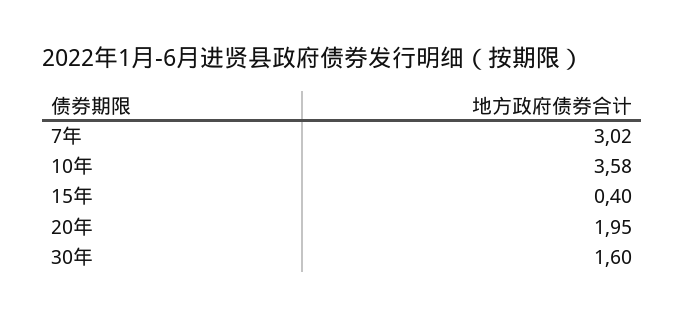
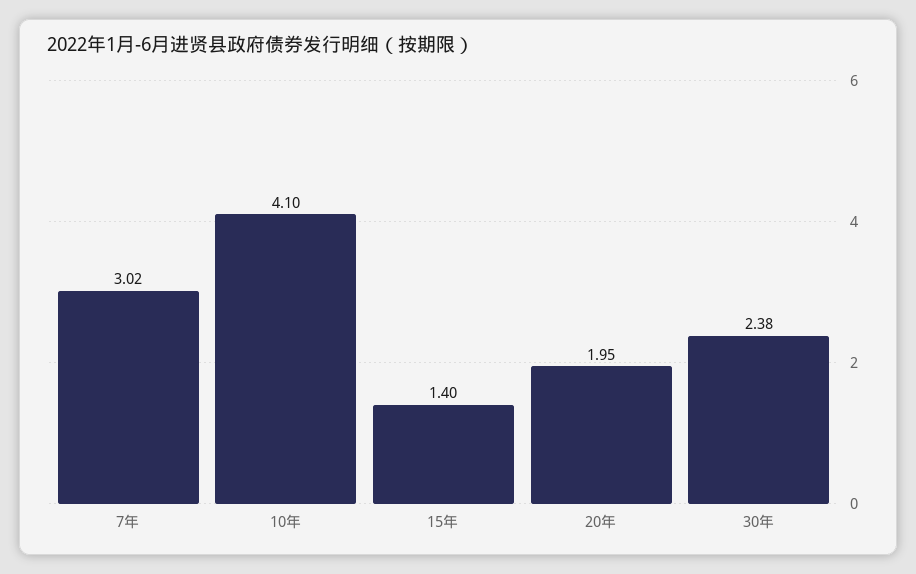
  {
    "7年": 3.02,
-   "10年": 3.58,
+   "10年": 4.1,
-   "15年": 0.4,
+   "15年": 1.4,
    "20年": 1.95,
-   "30年": 1.6
+   "30年": 2.38
  }

